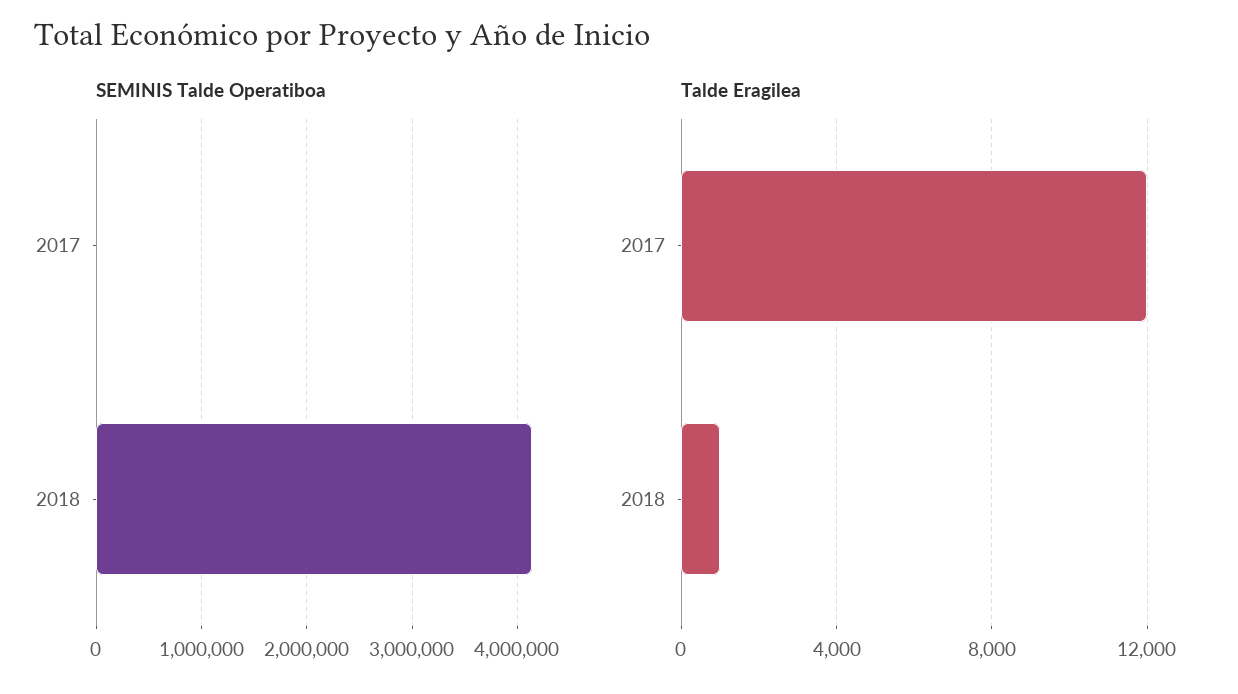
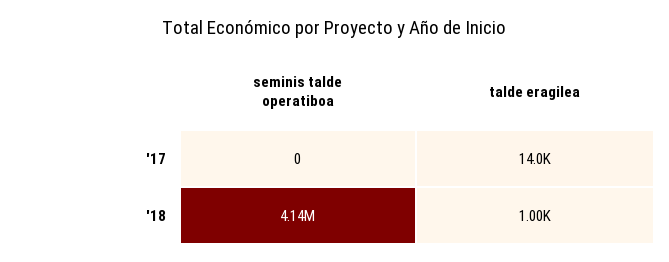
  {
    "SEMINIS Talde Operatiboa": {
      "2017": 0,
      "2018": 4140000
    },
    "Talde Eragilea": {
-     "2017": 12000,
+     "2017": 14000,
      "2018": 1000
    }
  }

